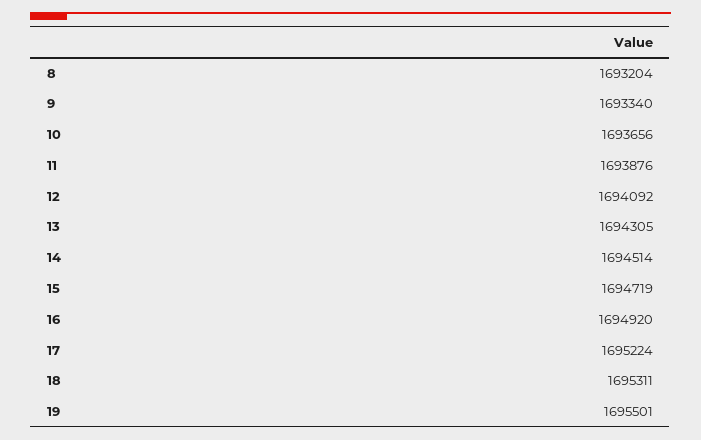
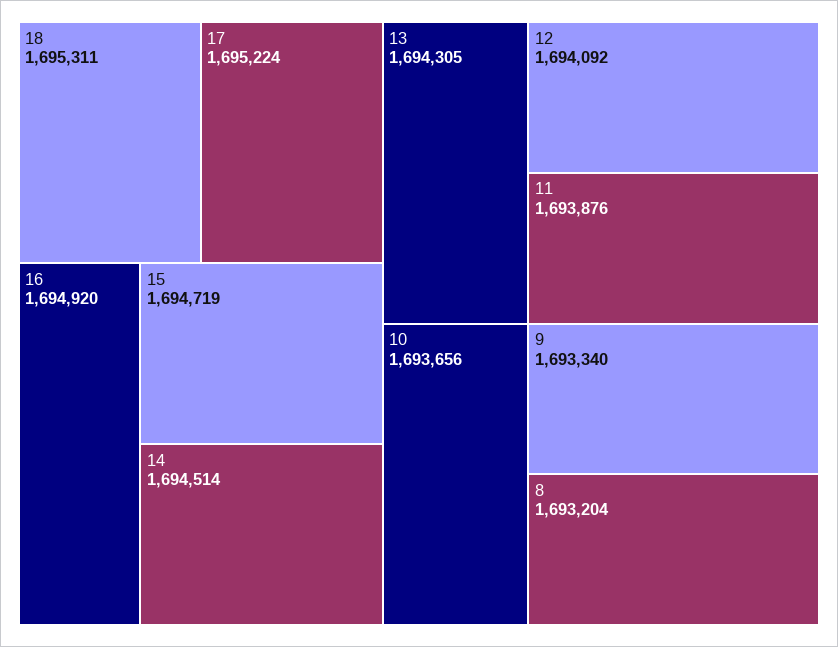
  {
    "8": 1693204,
    "9": 1693340,
    "10": 1693656,
    "11": 1693876,
    "12": 1694092,
    "13": 1694305,
    "14": 1694514,
    "15": 1694719,
    "16": 1694920,
    "17": 1695224,
-   "18": 1695311,
+   "18": 1695311
-   "19": 1695501
  }

